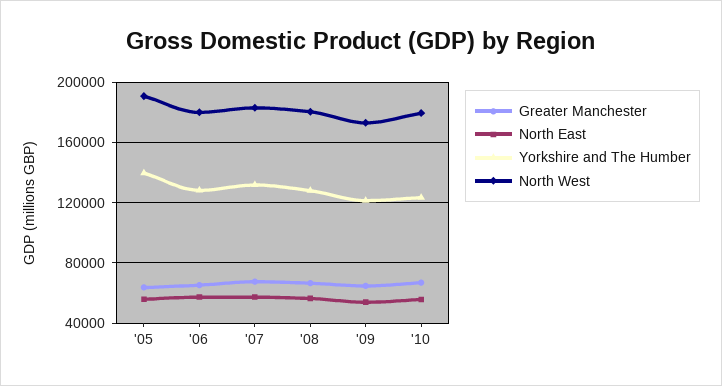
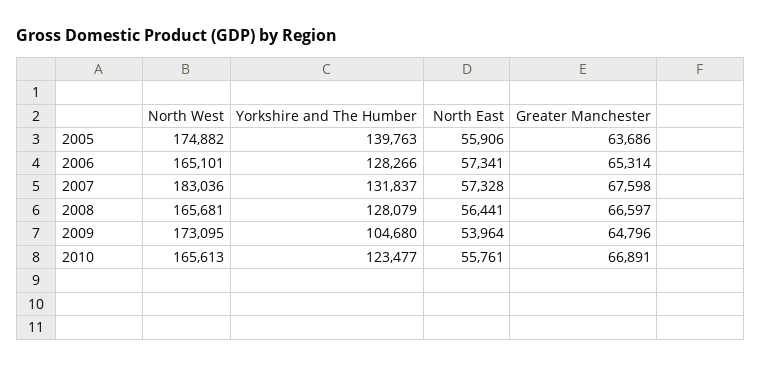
  {
    "Greater Manchester": {
      "'05": 63686,
      "'06": 65314,
      "'07": 67598,
      "'08": 66597,
      "'09": 64796,
      "'10": 66891
    },
    "North East": {
      "'05": 55906,
      "'06": 57341,
      "'07": 57328,
      "'08": 56441,
      "'09": 53964,
      "'10": 55761
    },
    "Yorkshire and The Humber": {
      "'05": 139763,
      "'06": 128266,
      "'07": 131837,
      "'08": 128079,
-     "'09": 120000,
+     "'09": 104680,
      "'10": 123477
    },
    "North West": {
-     "'05": 190000,
+     "'05": 174882,
-     "'06": 180000,
+     "'06": 165101,
      "'07": 183036,
-     "'08": 180000,
+     "'08": 165681,
      "'09": 173095,
-     "'10": 180000
+     "'10": 165613
    }
  }

